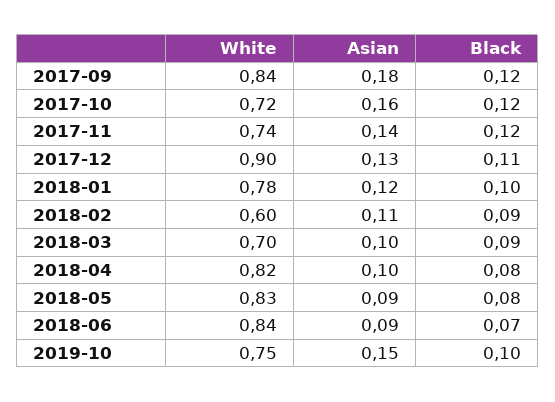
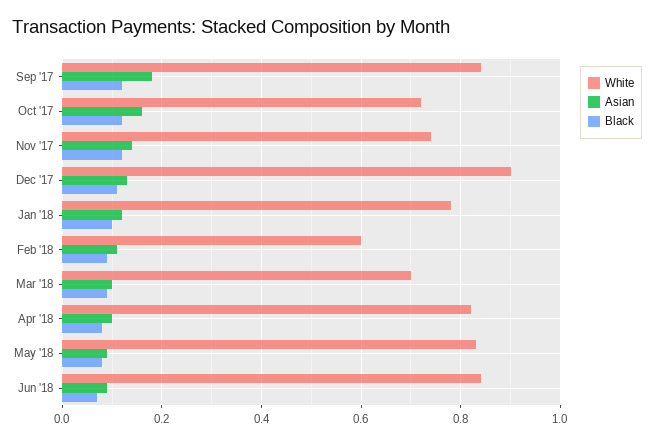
  {
    "White": {
      "2017-09": 0.84,
      "2017-10": 0.72,
      "2017-11": 0.74,
      "2017-12": 0.9,
      "2018-01": 0.78,
      "2018-02": 0.6,
      "2018-03": 0.7,
      "2018-04": 0.82,
      "2018-05": 0.83,
-     "2018-06": 0.84,
+     "2018-06": 0.84
-     "2019-10": 0.75
    },
    "Asian": {
      "2017-09": 0.18,
      "2017-10": 0.16,
      "2017-11": 0.14,
      "2017-12": 0.13,
      "2018-01": 0.12,
      "2018-02": 0.11,
      "2018-03": 0.1,
      "2018-04": 0.1,
      "2018-05": 0.09,
-     "2018-06": 0.09,
+     "2018-06": 0.09
-     "2019-10": 0.15
    },
    "Black": {
      "2017-09": 0.12,
      "2017-10": 0.12,
      "2017-11": 0.12,
      "2017-12": 0.11,
      "2018-01": 0.1,
      "2018-02": 0.09,
      "2018-03": 0.09,
      "2018-04": 0.08,
      "2018-05": 0.08,
-     "2018-06": 0.07,
+     "2018-06": 0.07
-     "2019-10": 0.1
    }
  }

